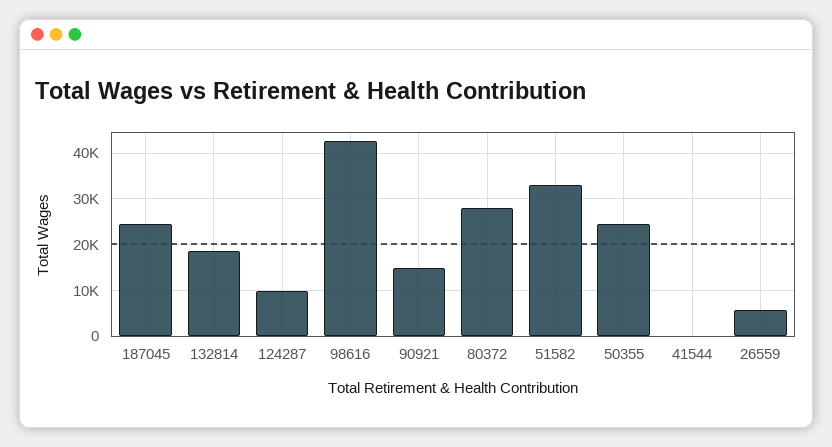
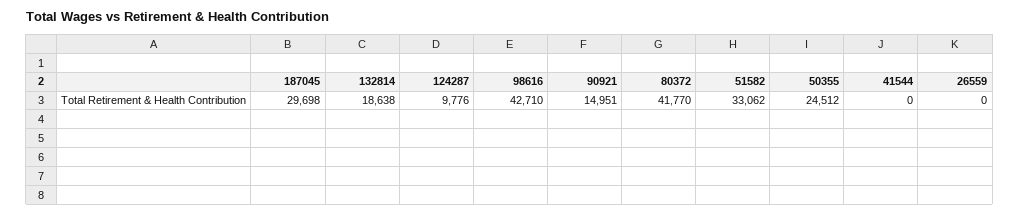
  {
-   "187045": 24000,
+   "187045": 29698,
    "132814": 18638,
    "124287": 9776,
    "98616": 42710,
    "90921": 14951,
-   "80372": 28000,
+   "80372": 41770,
    "51582": 33062,
    "50355": 24512,
    "41544": 0,
-   "26559": 6000
+   "26559": 0
  }

